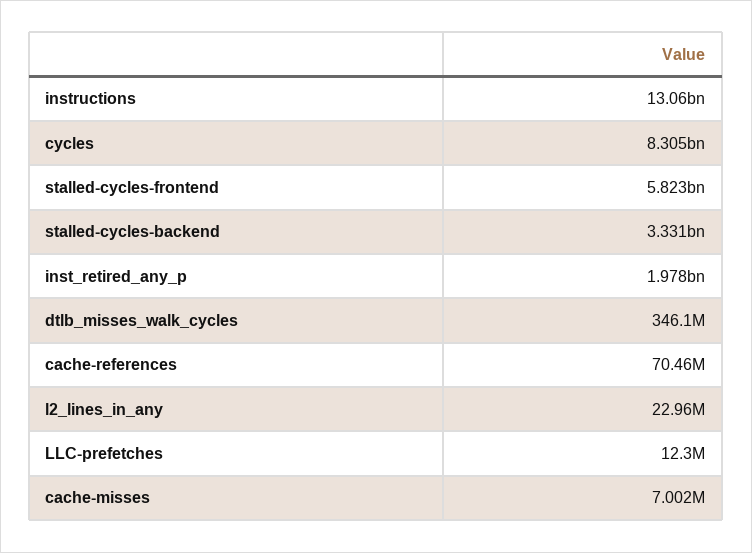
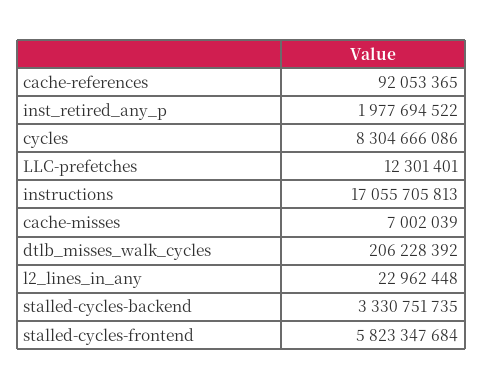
  {
-   "instructions": 13060000000,
+   "instructions": 17055705813,
    "cycles": 8304666086,
    "stalled-cycles-frontend": 5823347684,
    "stalled-cycles-backend": 3330751735,
    "inst_retired_any_p": 1977694522,
-   "dtlb_misses_walk_cycles": 346100000,
+   "dtlb_misses_walk_cycles": 206228392,
-   "cache-references": 70460000,
+   "cache-references": 92053365,
    "l2_lines_in_any": 22962448,
    "LLC-prefetches": 12301401,
    "cache-misses": 7002039
  }

